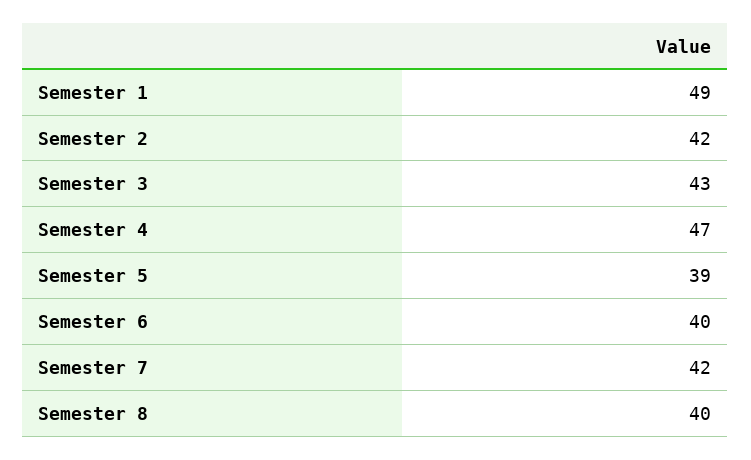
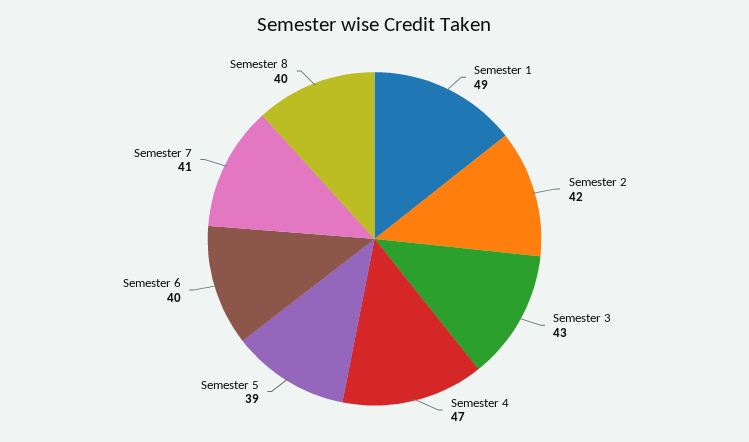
  {
    "Semester 1": 49,
    "Semester 2": 42,
    "Semester 3": 43,
    "Semester 4": 47,
    "Semester 5": 39,
    "Semester 6": 40,
-   "Semester 7": 42,
+   "Semester 7": 41,
    "Semester 8": 40
  }

